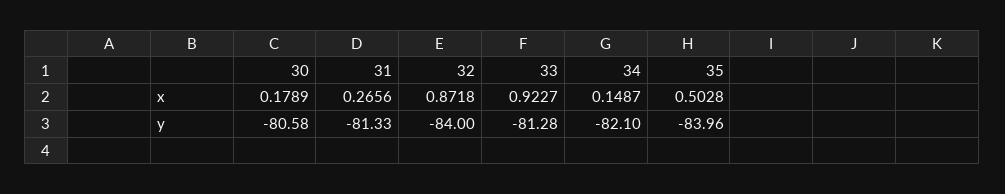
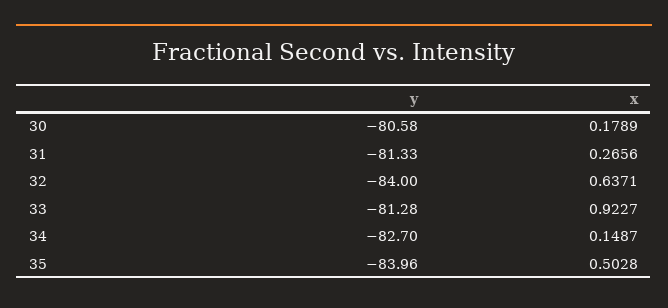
  {
    "30": {
      "x": 0.1789,
      "y": -80.58
    },
    "31": {
      "x": 0.2656,
      "y": -81.33
    },
    "32": {
-     "x": 0.8718,
+     "x": 0.6371,
      "y": -84
    },
    "33": {
      "x": 0.9227,
      "y": -81.28
    },
    "34": {
      "x": 0.1487,
-     "y": -82.1
+     "y": -82.7
    },
    "35": {
      "x": 0.5028,
      "y": -83.96
    }
  }

